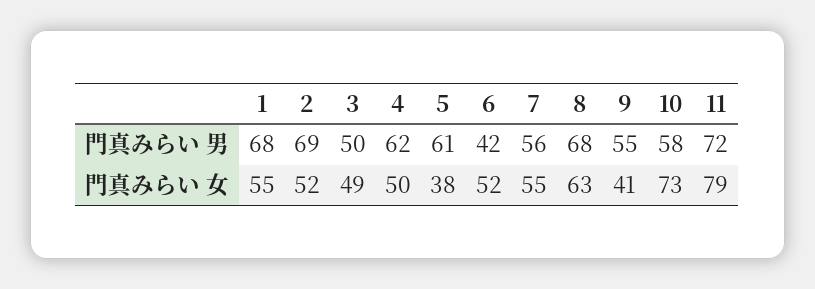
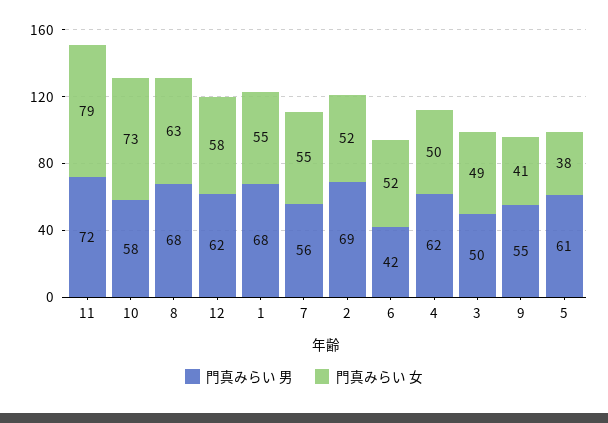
  {
    "門真みらい 男": {
      "1": 68,
      "2": 69,
      "3": 50,
      "4": 62,
      "5": 61,
      "6": 42,
      "7": 56,
      "8": 68,
      "9": 55,
      "10": 58,
-     "11": 72
+     "11": 72,
+     "12": 62
    },
    "門真みらい 女": {
      "1": 55,
      "2": 52,
      "3": 49,
      "4": 50,
      "5": 38,
      "6": 52,
      "7": 55,
      "8": 63,
      "9": 41,
      "10": 73,
-     "11": 79
+     "11": 79,
+     "12": 58
    }
  }

